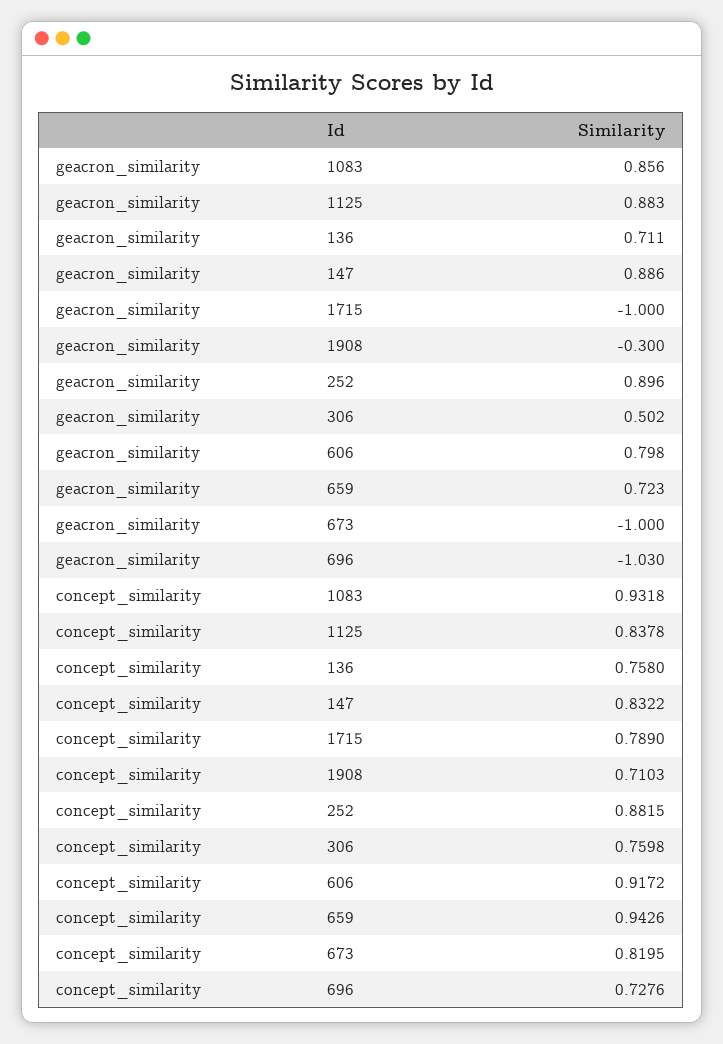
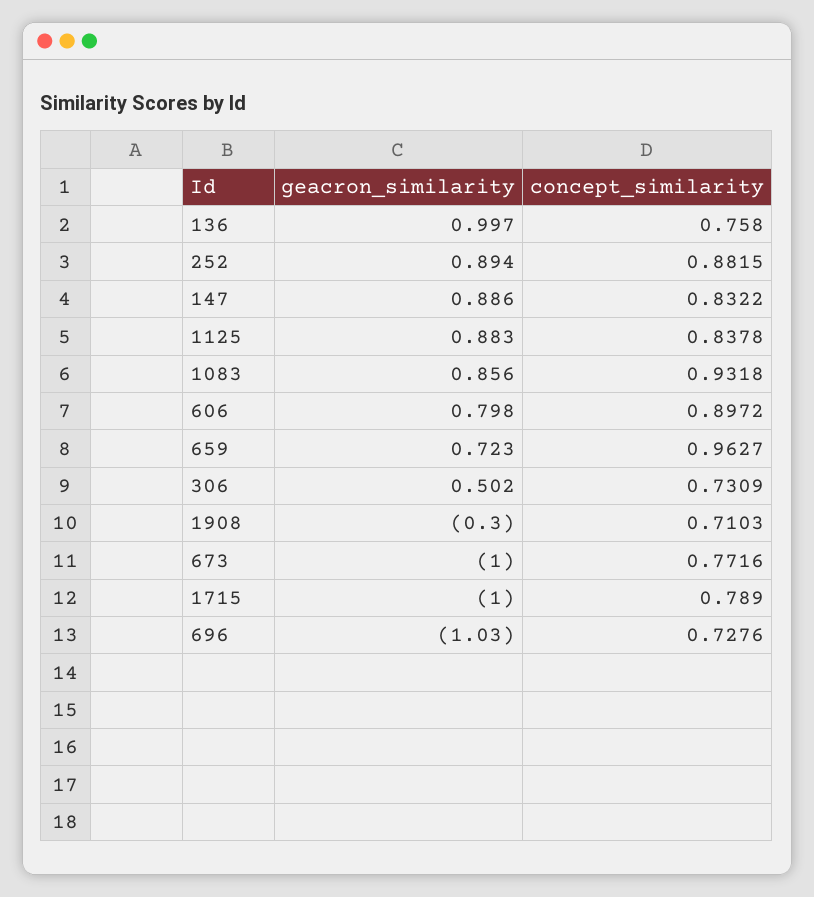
  {
    "geacron_similarity": {
      "1083": 0.856,
      "1125": 0.883,
-     "136": 0.711,
+     "136": 0.997,
      "147": 0.886,
      "1715": -1,
      "1908": -0.3,
-     "252": 0.896,
+     "252": 0.894,
      "306": 0.502,
      "606": 0.798,
      "659": 0.723,
      "673": -1,
      "696": -1.03
    },
    "concept_similarity": {
      "1083": 0.9318,
      "1125": 0.8378,
      "136": 0.758,
      "147": 0.8322,
      "1715": 0.789,
      "1908": 0.7103,
      "252": 0.8815,
-     "306": 0.7598,
+     "306": 0.7309,
-     "606": 0.9172,
+     "606": 0.8972,
-     "659": 0.9426,
+     "659": 0.9627,
-     "673": 0.8195,
+     "673": 0.7716,
      "696": 0.7276
    }
  }

